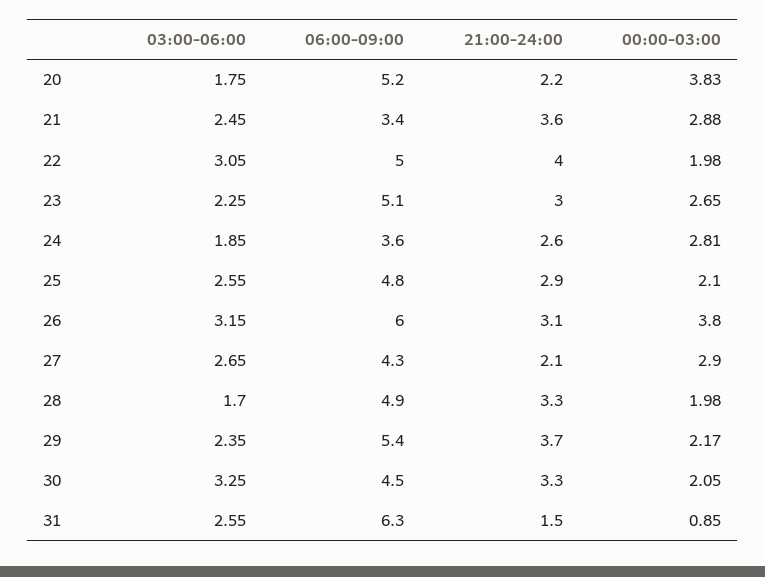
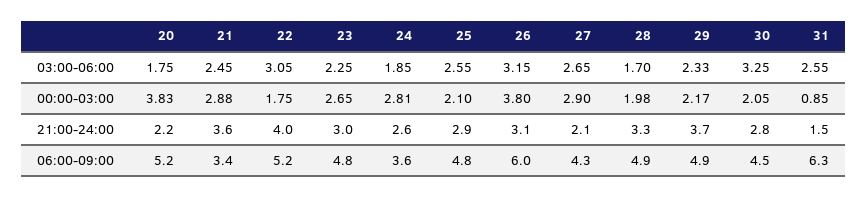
  {
    "03:00-06:00": {
      "20": 1.75,
      "21": 2.45,
      "22": 3.05,
      "23": 2.25,
      "24": 1.85,
      "25": 2.55,
      "26": 3.15,
      "27": 2.65,
      "28": 1.7,
-     "29": 2.35,
+     "29": 2.33,
      "30": 3.25,
      "31": 2.55
    },
    "06:00-09:00": {
      "20": 5.2,
      "21": 3.4,
-     "22": 5,
+     "22": 5.2,
-     "23": 5.1,
+     "23": 4.8,
      "24": 3.6,
      "25": 4.8,
      "26": 6,
      "27": 4.3,
      "28": 4.9,
-     "29": 5.4,
+     "29": 4.9,
      "30": 4.5,
      "31": 6.3
    },
    "21:00-24:00": {
      "20": 2.2,
      "21": 3.6,
      "22": 4,
      "23": 3,
      "24": 2.6,
      "25": 2.9,
      "26": 3.1,
      "27": 2.1,
      "28": 3.3,
      "29": 3.7,
-     "30": 3.3,
+     "30": 2.8,
      "31": 1.5
    },
    "00:00-03:00": {
      "20": 3.83,
      "21": 2.88,
-     "22": 1.98,
+     "22": 1.75,
      "23": 2.65,
      "24": 2.81,
      "25": 2.1,
      "26": 3.8,
      "27": 2.9,
      "28": 1.98,
      "29": 2.17,
      "30": 2.05,
      "31": 0.85
    }
  }

